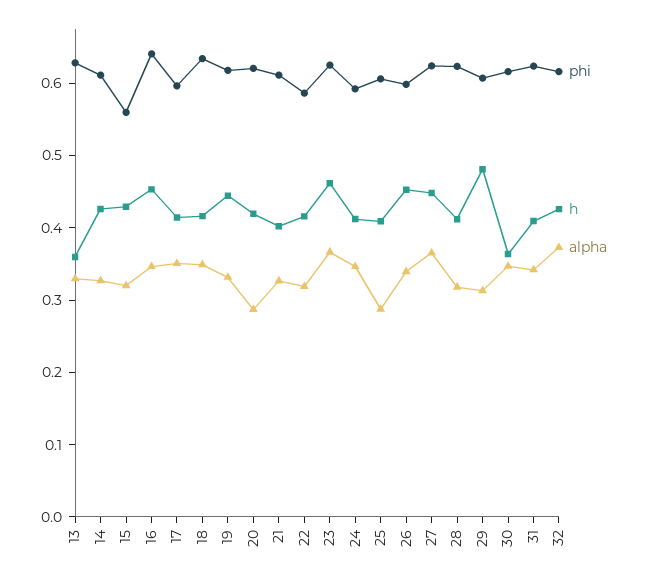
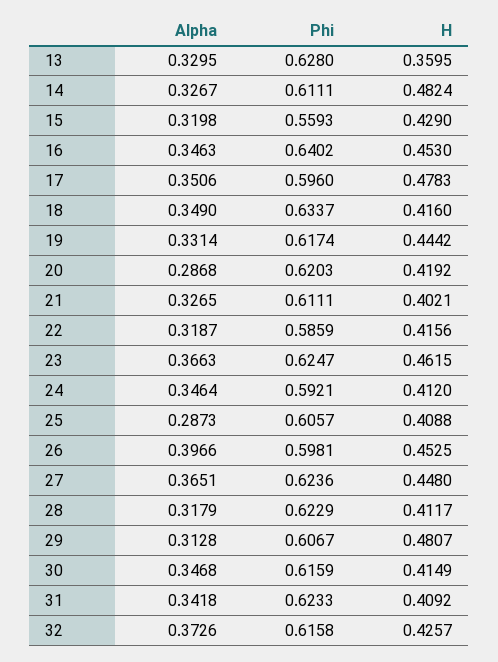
  {
    "phi": {
      "13": 0.628,
      "14": 0.6111,
      "15": 0.5593,
      "16": 0.6402,
      "17": 0.596,
      "18": 0.6337,
      "19": 0.6174,
      "20": 0.6203,
      "21": 0.6111,
      "22": 0.5859,
      "23": 0.6247,
      "24": 0.5921,
      "25": 0.6057,
      "26": 0.5981,
      "27": 0.6236,
      "28": 0.6229,
      "29": 0.6067,
      "30": 0.6159,
      "31": 0.6233,
      "32": 0.6158
    },
    "h": {
      "13": 0.3595,
-     "14": 0.42,
+     "14": 0.4824,
      "15": 0.429,
      "16": 0.453,
-     "17": 0.42,
+     "17": 0.4783,
      "18": 0.416,
      "19": 0.4442,
      "20": 0.4192,
      "21": 0.4021,
      "22": 0.4156,
      "23": 0.4615,
      "24": 0.412,
      "25": 0.4088,
      "26": 0.4525,
      "27": 0.448,
      "28": 0.4117,
      "29": 0.4807,
-     "30": 0.36,
+     "30": 0.4149,
      "31": 0.4092,
      "32": 0.4257
    },
    "alpha": {
      "13": 0.3295,
      "14": 0.3267,
      "15": 0.3198,
      "16": 0.3463,
      "17": 0.3506,
      "18": 0.349,
      "19": 0.3314,
      "20": 0.2868,
      "21": 0.3265,
      "22": 0.3187,
      "23": 0.3663,
      "24": 0.3464,
      "25": 0.2873,
-     "26": 0.34,
+     "26": 0.3966,
      "27": 0.3651,
      "28": 0.3179,
      "29": 0.3128,
      "30": 0.3468,
      "31": 0.3418,
      "32": 0.3726
    }
  }

